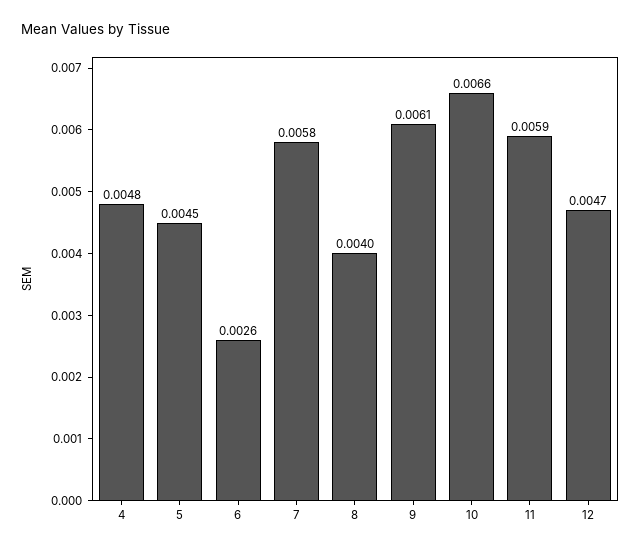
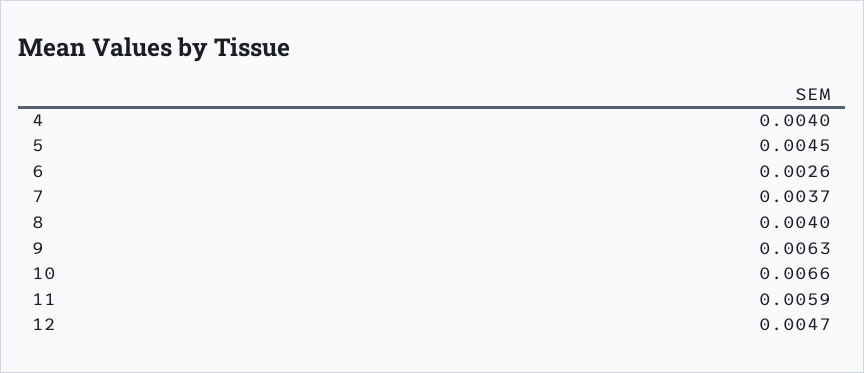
  {
-   "4": 0.0048,
+   "4": 0.004,
    "5": 0.0045,
    "6": 0.0026,
-   "7": 0.0058,
+   "7": 0.0037,
    "8": 0.004,
-   "9": 0.0061,
+   "9": 0.0063,
    "10": 0.0066,
    "11": 0.0059,
    "12": 0.0047
  }

